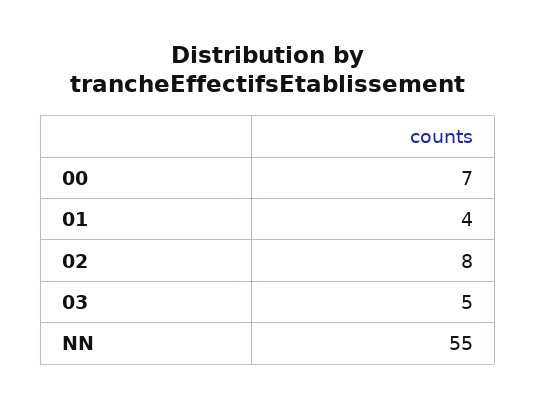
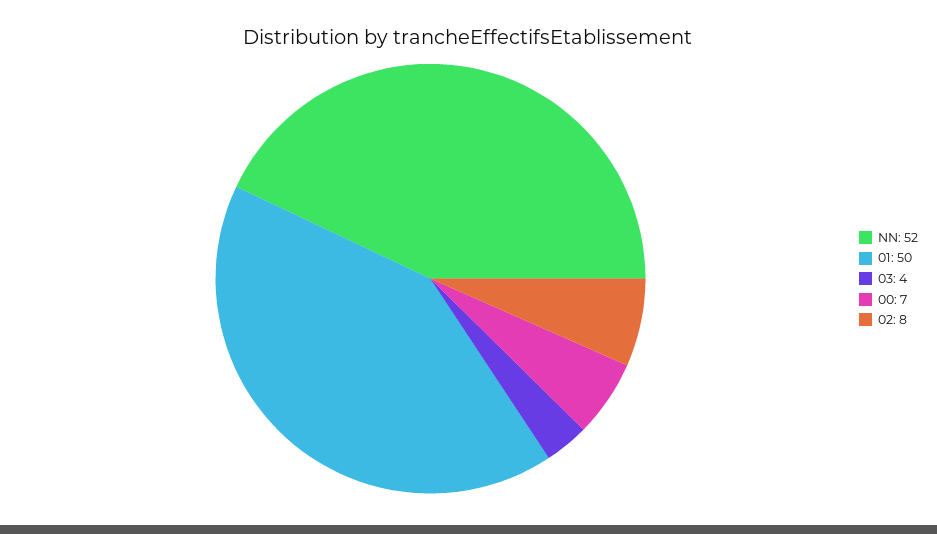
  {
    "00": 7,
-   "01": 4,
+   "01": 50,
    "02": 8,
-   "03": 5,
+   "03": 4,
-   "NN": 55
+   "NN": 52
  }

